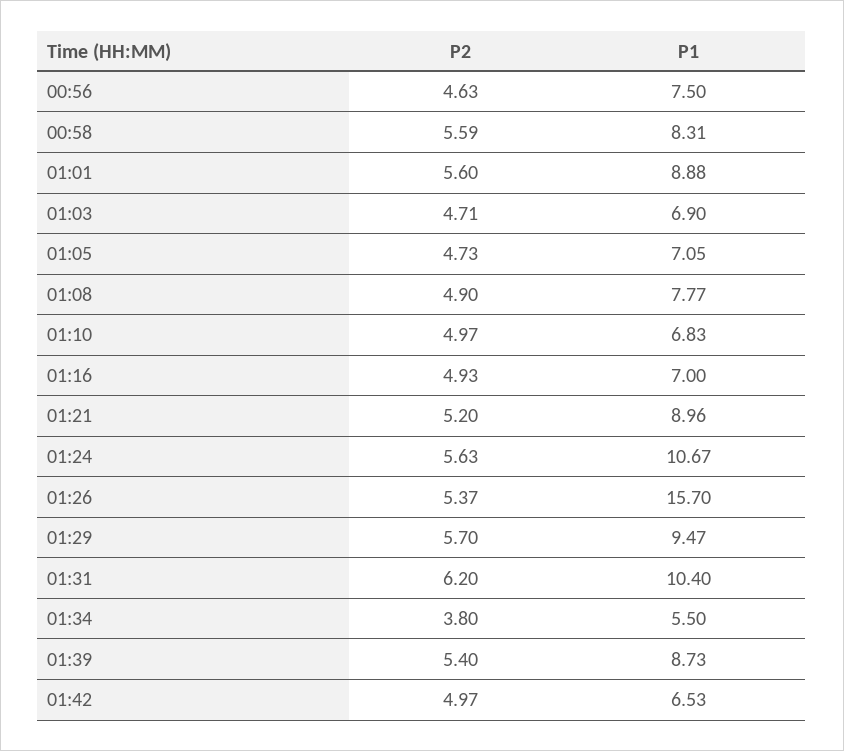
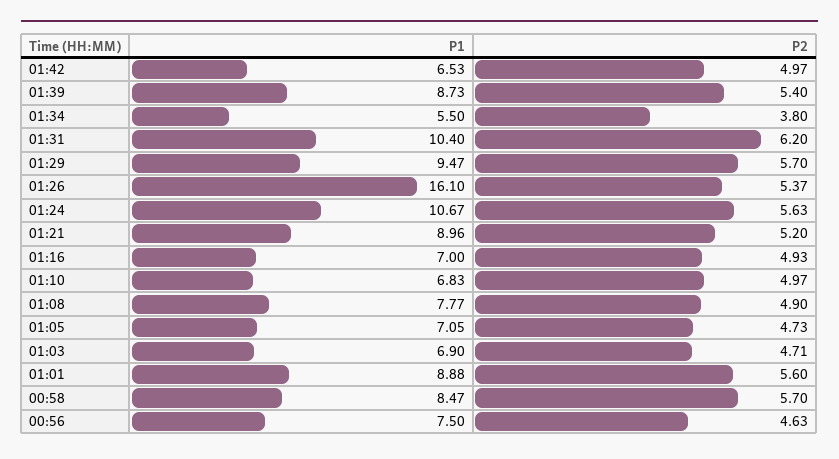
  {
    "P2": {
      "00:56": 4.63,
-     "00:58": 5.59,
+     "00:58": 5.7,
      "01:01": 5.6,
      "01:03": 4.71,
      "01:05": 4.73,
      "01:08": 4.9,
      "01:10": 4.97,
      "01:16": 4.93,
      "01:21": 5.2,
      "01:24": 5.63,
      "01:26": 5.37,
      "01:29": 5.7,
      "01:31": 6.2,
      "01:34": 3.8,
      "01:39": 5.4,
      "01:42": 4.97
    },
    "P1": {
      "00:56": 7.5,
-     "00:58": 8.31,
+     "00:58": 8.47,
      "01:01": 8.88,
      "01:03": 6.9,
      "01:05": 7.05,
      "01:08": 7.77,
      "01:10": 6.83,
      "01:16": 7,
      "01:21": 8.96,
      "01:24": 10.67,
-     "01:26": 15.7,
+     "01:26": 16.1,
      "01:29": 9.47,
      "01:31": 10.4,
      "01:34": 5.5,
      "01:39": 8.73,
      "01:42": 6.53
    }
  }

